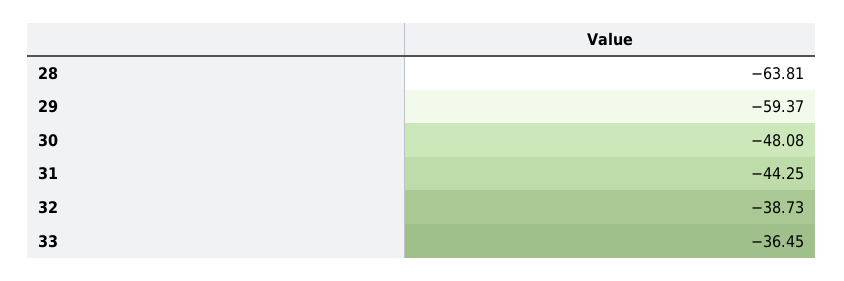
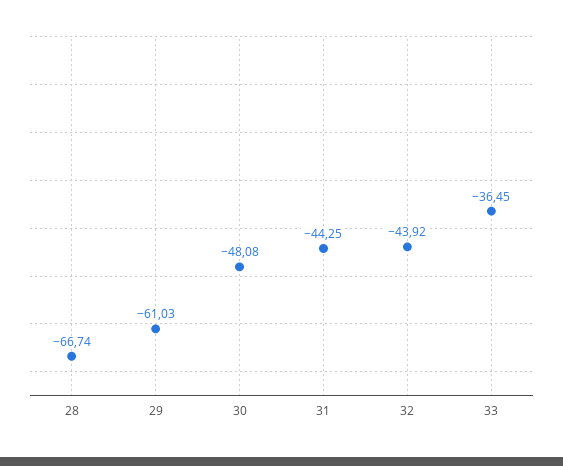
  {
-   "28": -63.81,
+   "28": -66.74,
-   "29": -59.37,
+   "29": -61.03,
    "30": -48.08,
    "31": -44.25,
-   "32": -38.73,
+   "32": -43.92,
    "33": -36.45
  }

